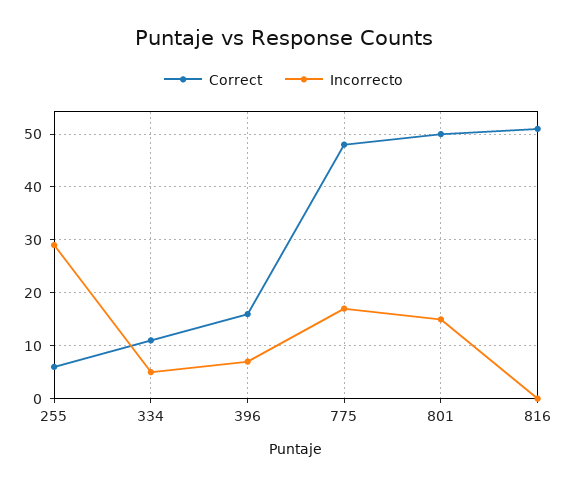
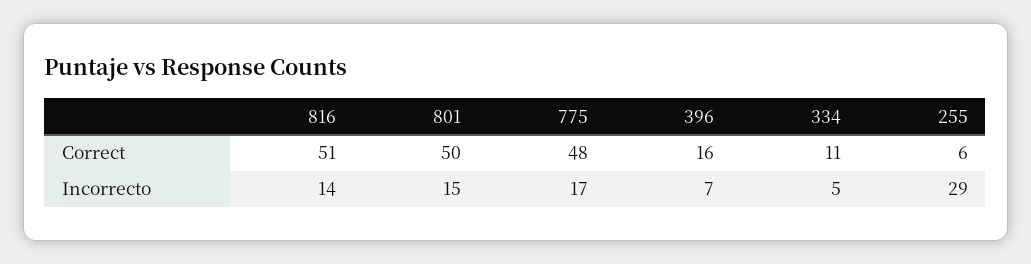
  {
    "Correct": {
      "255": 6,
      "334": 11,
      "396": 16,
      "775": 48,
      "801": 50,
      "816": 51
    },
    "Incorrecto": {
      "255": 29,
      "334": 5,
      "396": 7,
      "775": 17,
      "801": 15,
-     "816": 0
+     "816": 14
    }
  }

